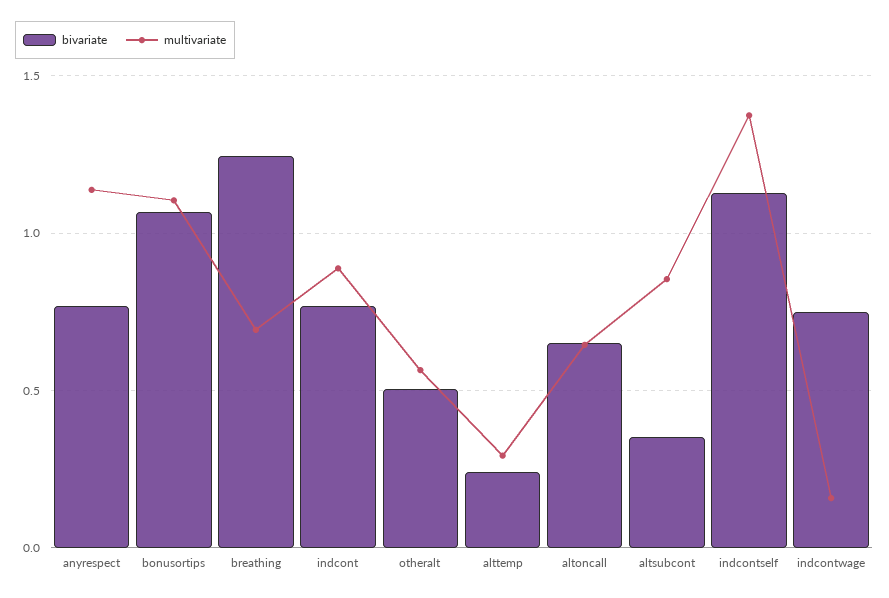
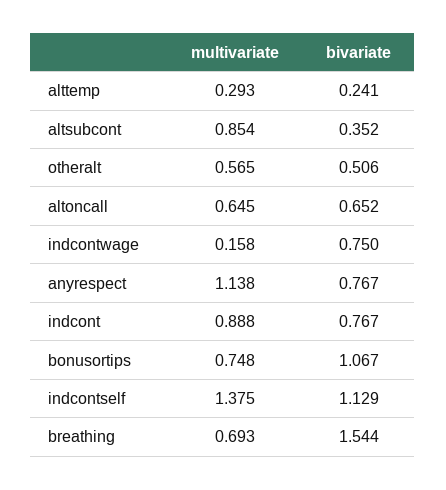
  {
    "bivariate": {
      "anyrespect": 0.767,
      "bonusortips": 1.067,
-     "breathing": 1.25,
+     "breathing": 1.544,
      "indcont": 0.767,
      "otheralt": 0.506,
      "alttemp": 0.241,
      "altoncall": 0.652,
      "altsubcont": 0.352,
      "indcontself": 1.129,
      "indcontwage": 0.75
    },
    "multivariate": {
      "anyrespect": 1.138,
-     "bonusortips": 1.1,
+     "bonusortips": 0.748,
      "breathing": 0.693,
      "indcont": 0.888,
      "otheralt": 0.565,
      "alttemp": 0.293,
      "altoncall": 0.645,
      "altsubcont": 0.854,
      "indcontself": 1.375,
      "indcontwage": 0.158
    }
  }

